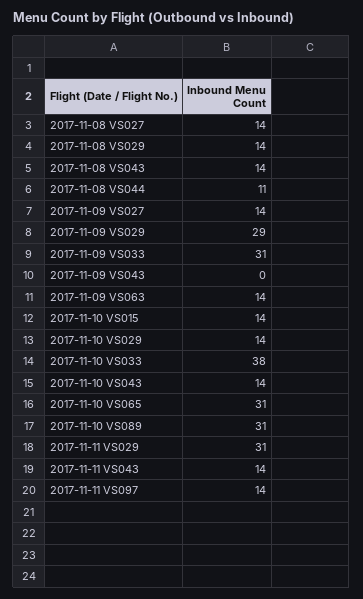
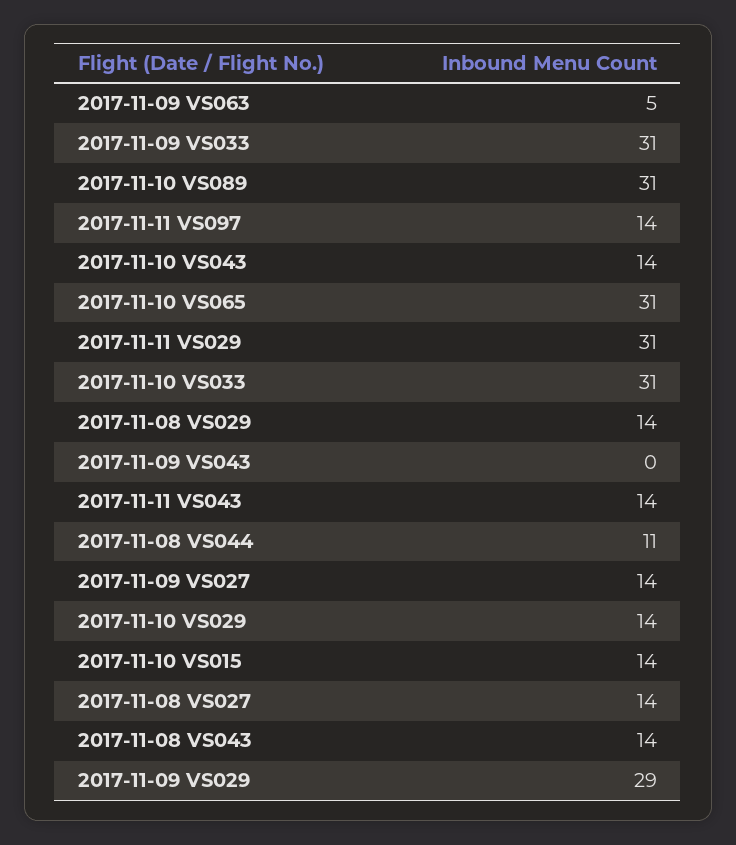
  {
    "2017-11-08 VS027": 14,
    "2017-11-08 VS029": 14,
    "2017-11-08 VS043": 14,
    "2017-11-08 VS044": 11,
    "2017-11-09 VS027": 14,
    "2017-11-09 VS029": 29,
    "2017-11-09 VS033": 31,
    "2017-11-09 VS043": 0,
-   "2017-11-09 VS063": 14,
+   "2017-11-09 VS063": 5,
    "2017-11-10 VS015": 14,
    "2017-11-10 VS029": 14,
-   "2017-11-10 VS033": 38,
+   "2017-11-10 VS033": 31,
    "2017-11-10 VS043": 14,
    "2017-11-10 VS065": 31,
    "2017-11-10 VS089": 31,
    "2017-11-11 VS029": 31,
    "2017-11-11 VS043": 14,
    "2017-11-11 VS097": 14
  }

